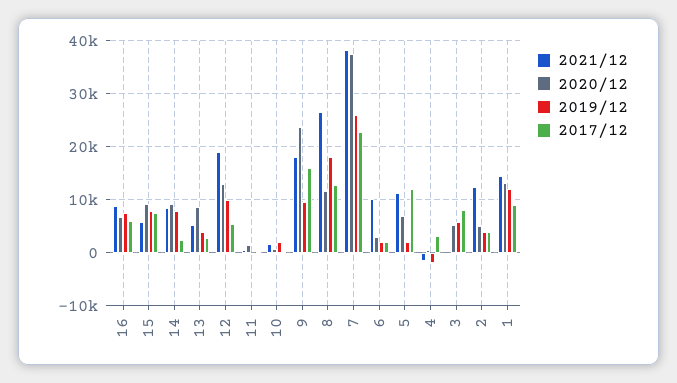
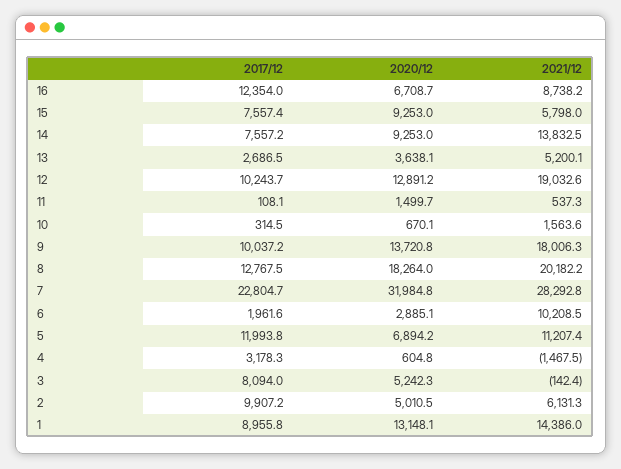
  {
    "2021/12": {
      "16": 8738.2,
      "15": 5798,
-     "14": 8000,
+     "14": 13832.5,
      "13": 5200.1,
      "12": 19032.6,
      "11": 537.3,
      "10": 1563.6,
      "9": 18006.3,
-     "8": 26000,
+     "8": 20182.2,
-     "7": 38000,
+     "7": 28292.8,
      "6": 10208.5,
      "5": 11207.4,
      "4": -1467.5,
      "3": -142.4,
-     "2": 12000,
+     "2": 6131.3,
      "1": 14386
    },
    "2020/12": {
      "16": 6708.7,
      "15": 9253,
      "14": 9253,
-     "13": 8000,
+     "13": 3638.1,
      "12": 12891.2,
      "11": 1499.7,
      "10": 670.1,
-     "9": 24000,
+     "9": 13720.8,
-     "8": 12000,
+     "8": 18264,
-     "7": 38000,
+     "7": 31984.8,
      "6": 2885.1,
      "5": 6894.2,
      "4": 604.8,
      "3": 5242.3,
      "2": 5010.5,
      "1": 13148.1
    },
-   "2019/12": {
-     "16": 8000,
-     "15": 8000,
-     "14": 8000,
-     "13": 4000,
-     "12": 10000,
-     "11": 0,
-     "10": 2000,
-     "9": 10000,
-     "8": 18000,
-     "7": 26000,
-     "6": 2000,
-     "5": 2000,
-     "4": -2000,
-     "3": 6000,
-     "2": 4000,
-     "1": 12000
-   },
    "2017/12": {
-     "16": 6000,
+     "16": 12354,
      "15": 7557.4,
-     "14": 2000,
+     "14": 7557.2,
      "13": 2686.5,
-     "12": 6000,
+     "12": 10243.7,
      "11": 108.1,
      "10": 314.5,
-     "9": 16000,
+     "9": 10037.2,
      "8": 12767.5,
      "7": 22804.7,
      "6": 1961.6,
      "5": 11993.8,
      "4": 3178.3,
      "3": 8094,
-     "2": 4000,
+     "2": 9907.2,
      "1": 8955.8
    }
  }

